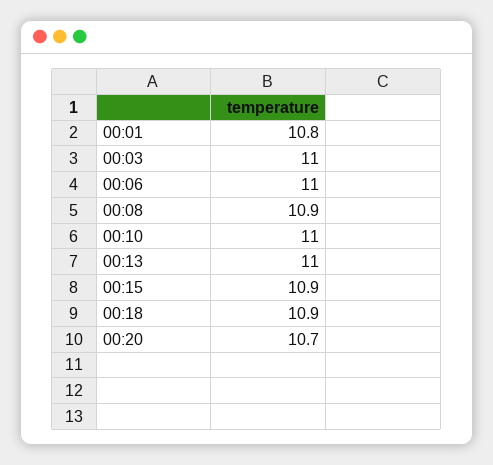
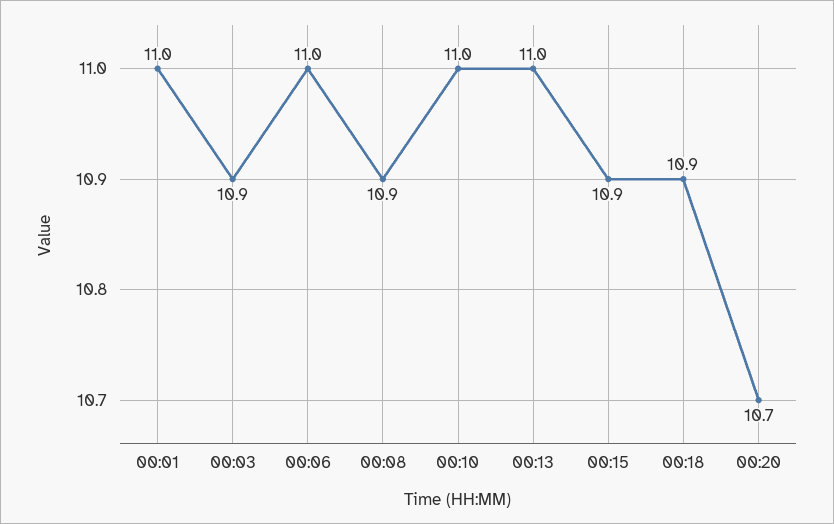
  {
-   "00:01": 10.8,
+   "00:01": 11,
-   "00:03": 11,
+   "00:03": 10.9,
    "00:06": 11,
    "00:08": 10.9,
    "00:10": 11,
    "00:13": 11,
    "00:15": 10.9,
    "00:18": 10.9,
    "00:20": 10.7
  }

